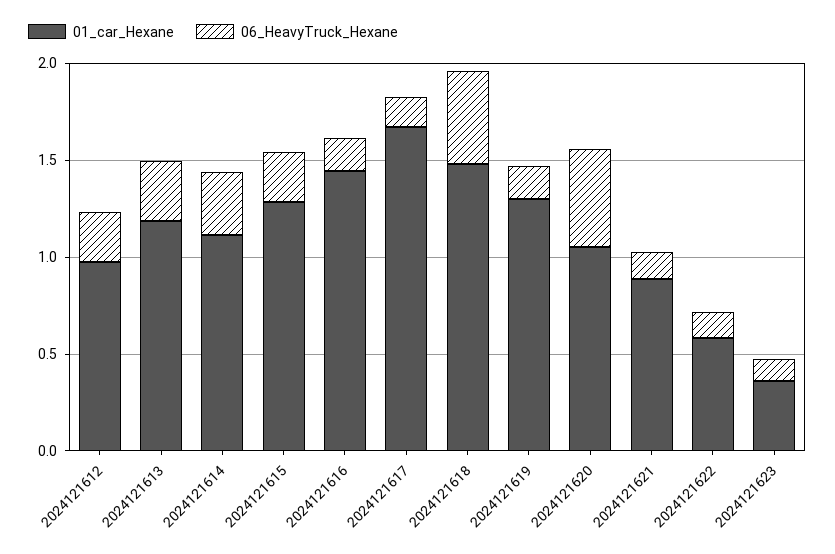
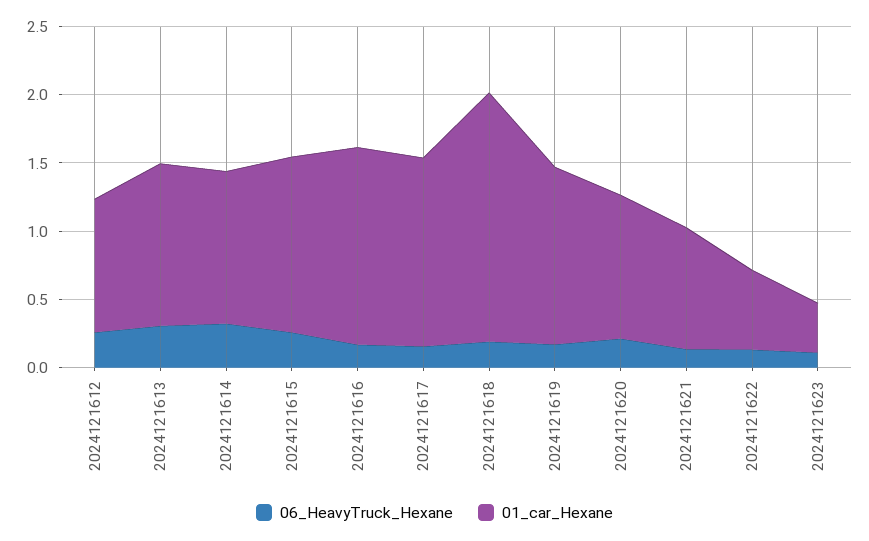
  {
    "01_car_Hexane": {
      "2024121612": 1,
      "2024121613": 1.2,
      "2024121614": 1.1,
      "2024121615": 1.3,
      "2024121616": 1.4,
-     "2024121617": 1.7,
+     "2024121617": 1.4,
-     "2024121618": 1.5,
+     "2024121618": 1.8,
      "2024121619": 1.3,
      "2024121620": 1.1,
      "2024121621": 0.9,
      "2024121622": 0.6,
      "2024121623": 0.4
    },
    "06_HeavyTruck_Hexane": {
      "2024121612": 0.3,
      "2024121613": 0.3,
      "2024121614": 0.3,
      "2024121615": 0.3,
      "2024121616": 0.2,
      "2024121617": 0.2,
-     "2024121618": 0.5,
+     "2024121618": 0.2,
      "2024121619": 0.2,
-     "2024121620": 0.5,
+     "2024121620": 0.2,
      "2024121621": 0.1,
      "2024121622": 0.1,
      "2024121623": 0.1
    }
  }

